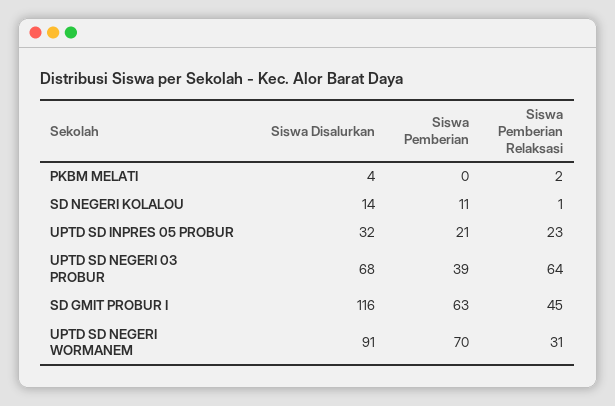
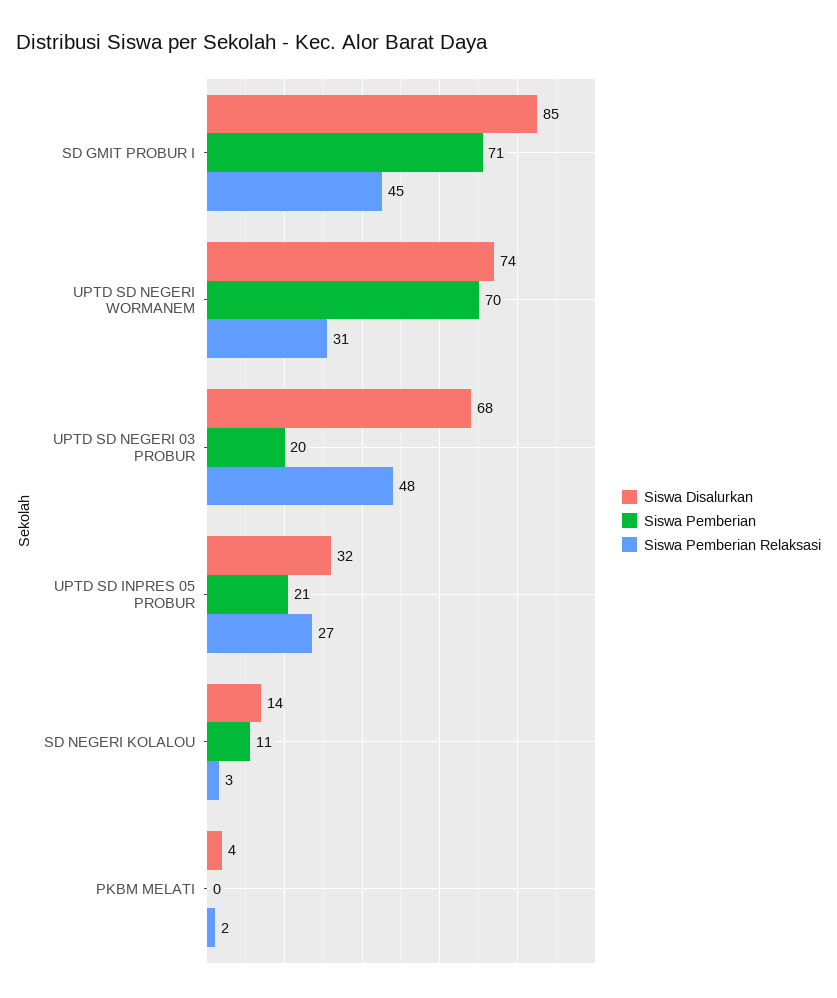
  {
    "Siswa Disalurkan": {
      "PKBM MELATI": 4,
      "SD NEGERI KOLALOU": 14,
      "UPTD SD INPRES 05 PROBUR": 32,
      "UPTD SD NEGERI 03 PROBUR": 68,
-     "SD GMIT PROBUR I": 116,
+     "SD GMIT PROBUR I": 85,
-     "UPTD SD NEGERI WORMANEM": 91
+     "UPTD SD NEGERI WORMANEM": 74
    },
    "Siswa Pemberian": {
      "PKBM MELATI": 0,
      "SD NEGERI KOLALOU": 11,
      "UPTD SD INPRES 05 PROBUR": 21,
-     "UPTD SD NEGERI 03 PROBUR": 39,
+     "UPTD SD NEGERI 03 PROBUR": 20,
-     "SD GMIT PROBUR I": 63,
+     "SD GMIT PROBUR I": 71,
      "UPTD SD NEGERI WORMANEM": 70
    },
    "Siswa Pemberian Relaksasi": {
      "PKBM MELATI": 2,
-     "SD NEGERI KOLALOU": 1,
+     "SD NEGERI KOLALOU": 3,
-     "UPTD SD INPRES 05 PROBUR": 23,
+     "UPTD SD INPRES 05 PROBUR": 27,
-     "UPTD SD NEGERI 03 PROBUR": 64,
+     "UPTD SD NEGERI 03 PROBUR": 48,
      "SD GMIT PROBUR I": 45,
      "UPTD SD NEGERI WORMANEM": 31
    }
  }

